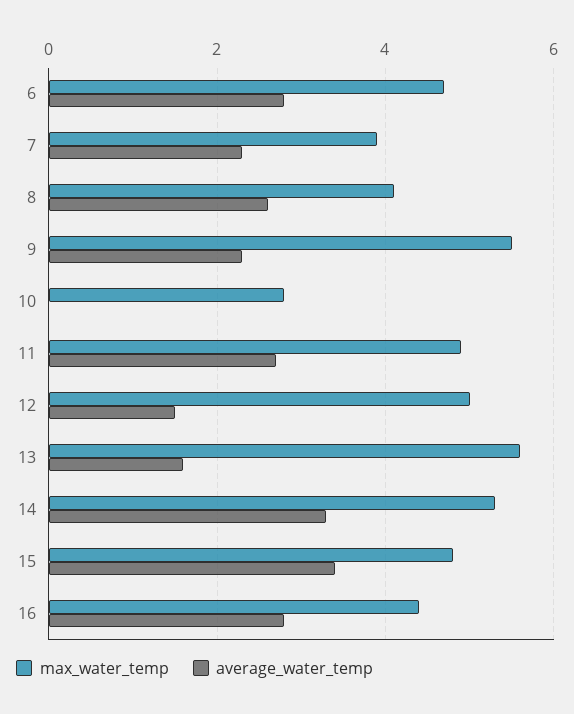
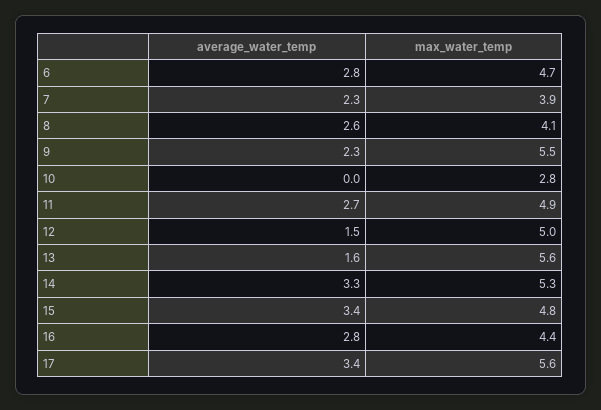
  {
    "max_water_temp": {
      "6": 4.7,
      "7": 3.9,
      "8": 4.1,
      "9": 5.5,
      "10": 2.8,
      "11": 4.9,
      "12": 5,
      "13": 5.6,
      "14": 5.3,
      "15": 4.8,
-     "16": 4.4
+     "16": 4.4,
+     "17": 5.6
    },
    "average_water_temp": {
      "6": 2.8,
      "7": 2.3,
      "8": 2.6,
      "9": 2.3,
      "10": 0,
      "11": 2.7,
      "12": 1.5,
      "13": 1.6,
      "14": 3.3,
      "15": 3.4,
-     "16": 2.8
+     "16": 2.8,
+     "17": 3.4
    }
  }

